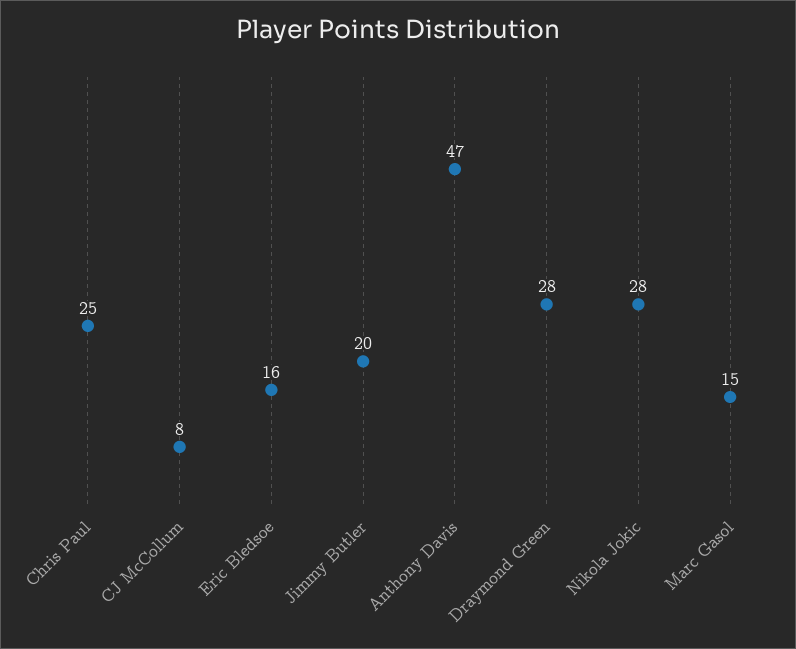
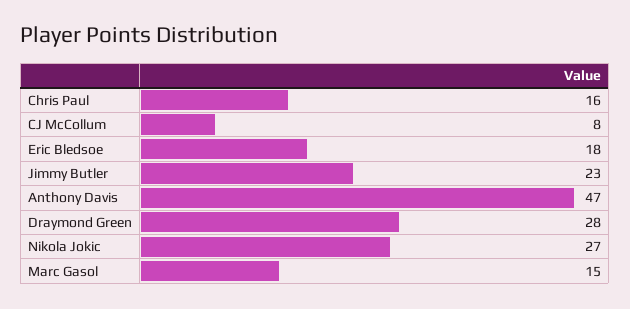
  {
-   "Chris Paul": 25,
+   "Chris Paul": 16,
    "CJ McCollum": 8,
-   "Eric Bledsoe": 16,
+   "Eric Bledsoe": 18,
-   "Jimmy Butler": 20,
+   "Jimmy Butler": 23,
    "Anthony Davis": 47,
    "Draymond Green": 28,
-   "Nikola Jokic": 28,
+   "Nikola Jokic": 27,
    "Marc Gasol": 15
  }

